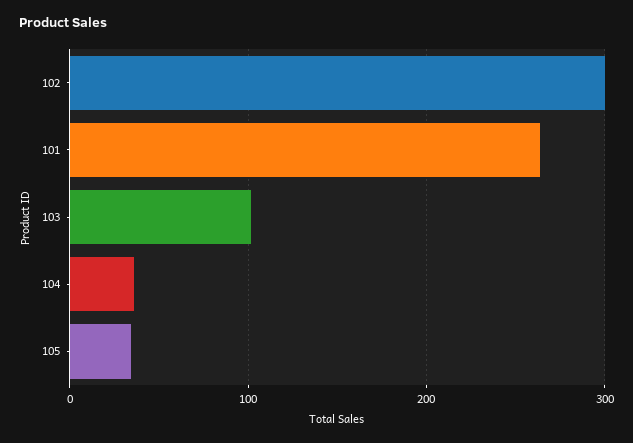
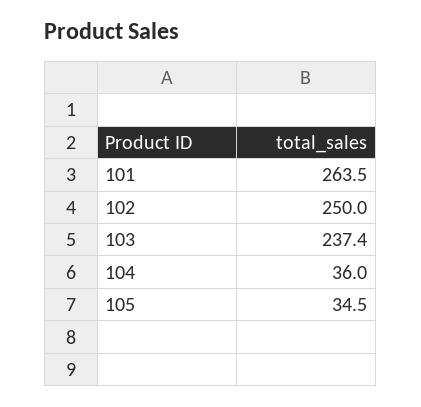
  {
-   "102": 300,
+   "102": 250,
    "101": 263.5,
-   "103": 100,
+   "103": 237.4,
    "104": 36,
    "105": 34.5
  }

